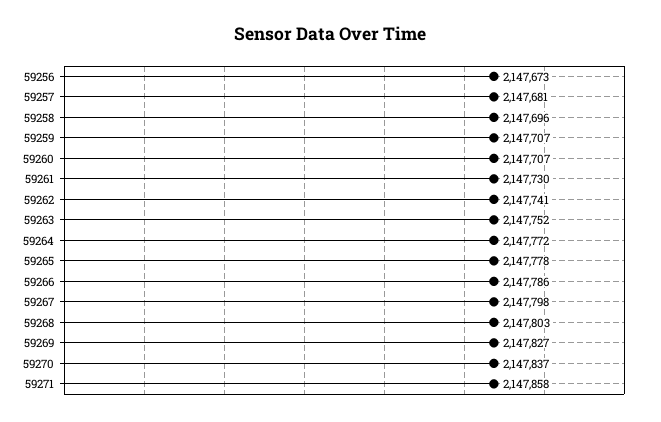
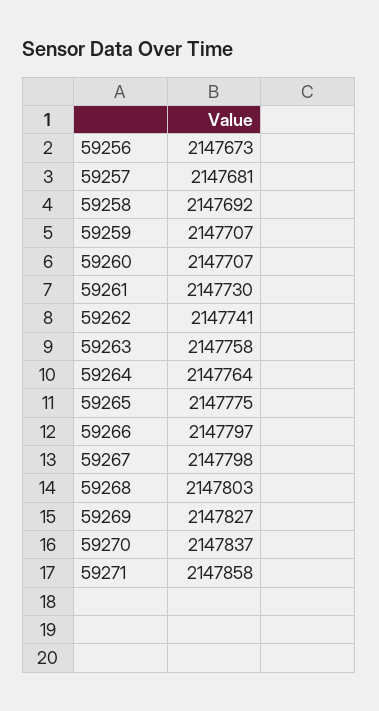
  {
    "59256": 2147673,
    "59257": 2147681,
-   "59258": 2147696,
+   "59258": 2147692,
    "59259": 2147707,
    "59260": 2147707,
    "59261": 2147730,
    "59262": 2147741,
-   "59263": 2147752,
+   "59263": 2147758,
-   "59264": 2147772,
+   "59264": 2147764,
-   "59265": 2147778,
+   "59265": 2147775,
-   "59266": 2147786,
+   "59266": 2147797,
    "59267": 2147798,
    "59268": 2147803,
    "59269": 2147827,
    "59270": 2147837,
    "59271": 2147858
  }

